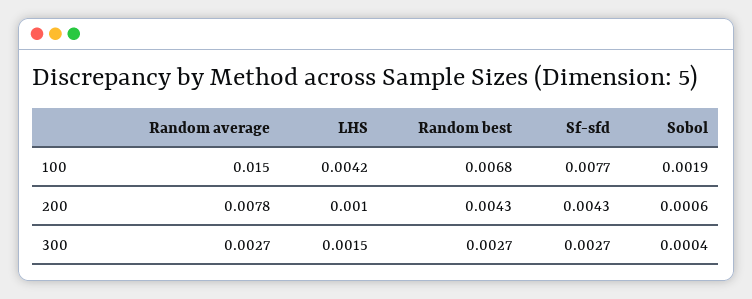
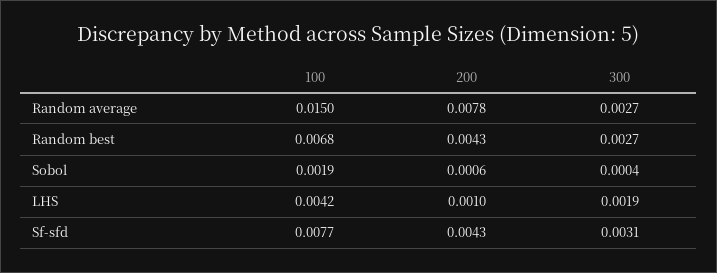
  {
    "Random average": {
      "100": 0.015,
      "200": 0.0078,
      "300": 0.0027
    },
    "LHS": {
      "100": 0.0042,
      "200": 0.001,
-     "300": 0.0015
+     "300": 0.0019
    },
    "Random best": {
      "100": 0.0068,
      "200": 0.0043,
      "300": 0.0027
    },
    "Sf-sfd": {
      "100": 0.0077,
      "200": 0.0043,
-     "300": 0.0027
+     "300": 0.0031
    },
    "Sobol": {
      "100": 0.0019,
      "200": 0.0006,
      "300": 0.0004
    }
  }

